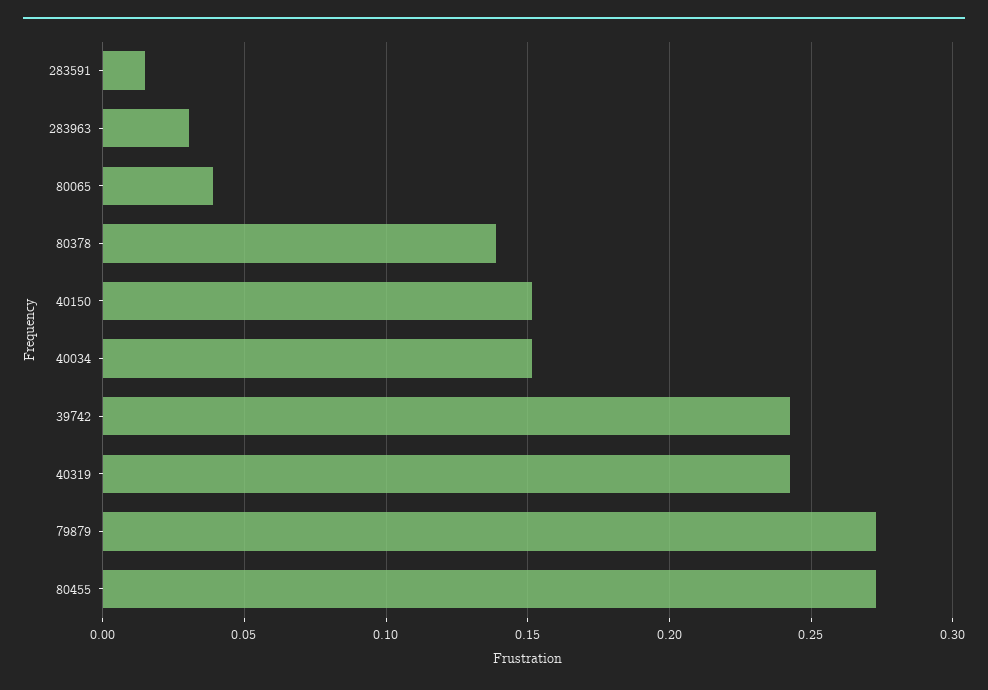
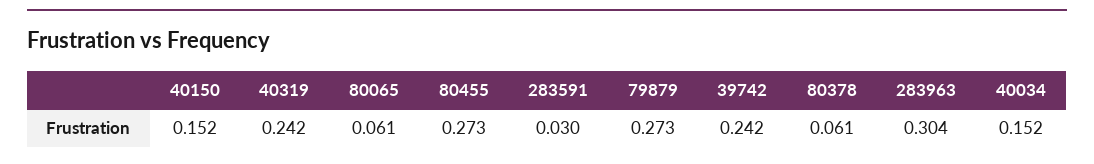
  {
-   "283591": 0.015,
+   "283591": 0.03,
-   "283963": 0.03,
+   "283963": 0.304,
-   "80065": 0.04,
+   "80065": 0.061,
-   "80378": 0.14,
+   "80378": 0.061,
    "40150": 0.152,
    "40034": 0.152,
    "39742": 0.242,
    "40319": 0.242,
    "79879": 0.273,
    "80455": 0.273
  }

